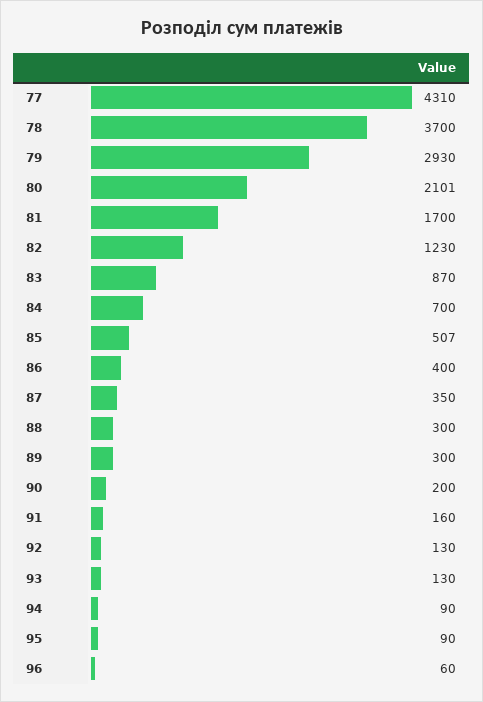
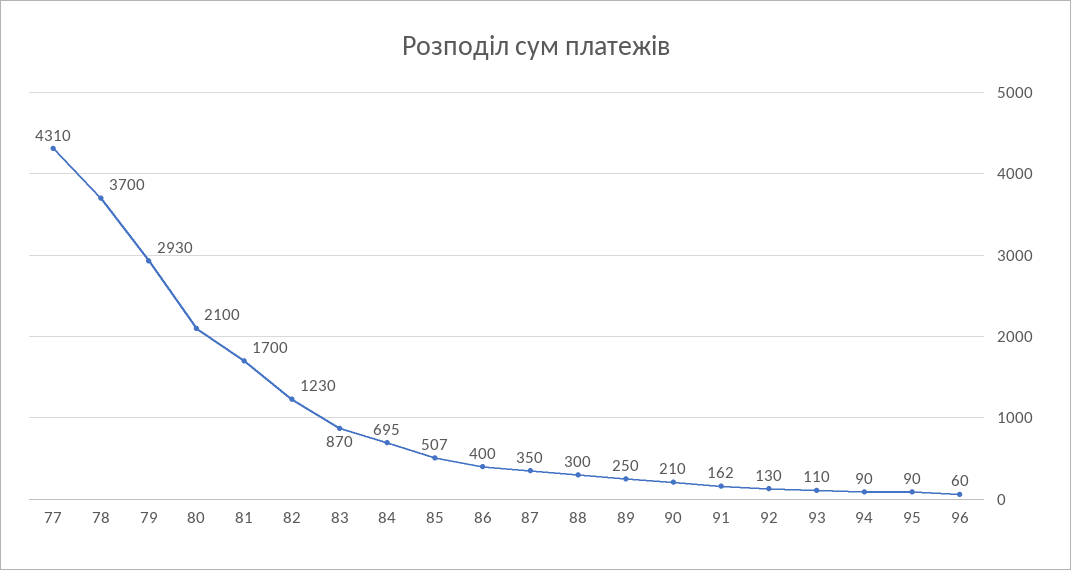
  {
    "77": 4310,
    "78": 3700,
    "79": 2930,
-   "80": 2101,
+   "80": 2100,
    "81": 1700,
    "82": 1230,
    "83": 870,
-   "84": 700,
+   "84": 695,
    "85": 507,
    "86": 400,
    "87": 350,
    "88": 300,
-   "89": 300,
+   "89": 250,
-   "90": 200,
+   "90": 210,
-   "91": 160,
+   "91": 162,
    "92": 130,
-   "93": 130,
+   "93": 110,
    "94": 90,
    "95": 90,
    "96": 60
  }

